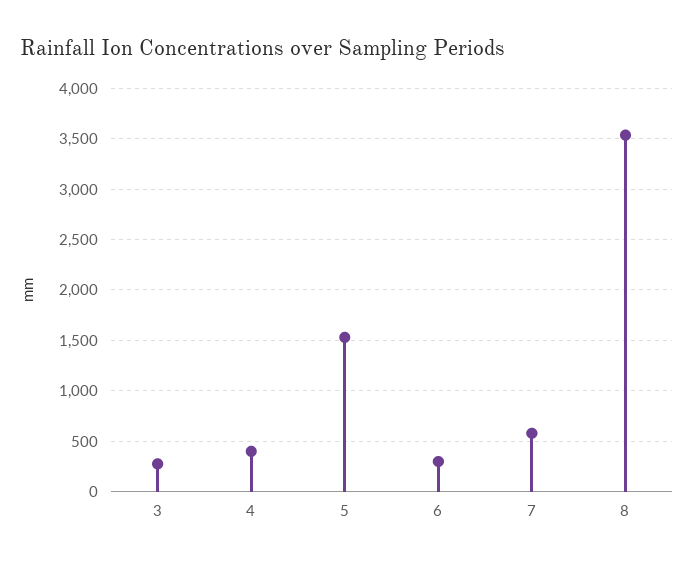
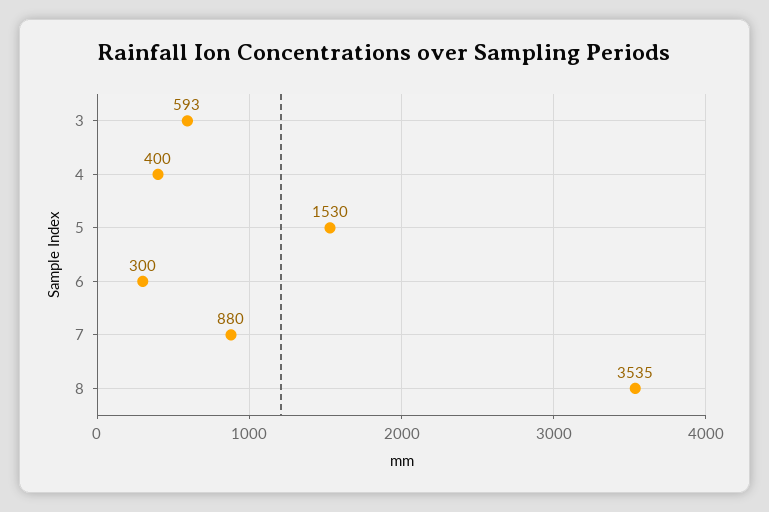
  {
-   "3": 300,
+   "3": 593,
    "4": 400,
    "5": 1530,
    "6": 300,
-   "7": 600,
+   "7": 880,
    "8": 3535
  }

